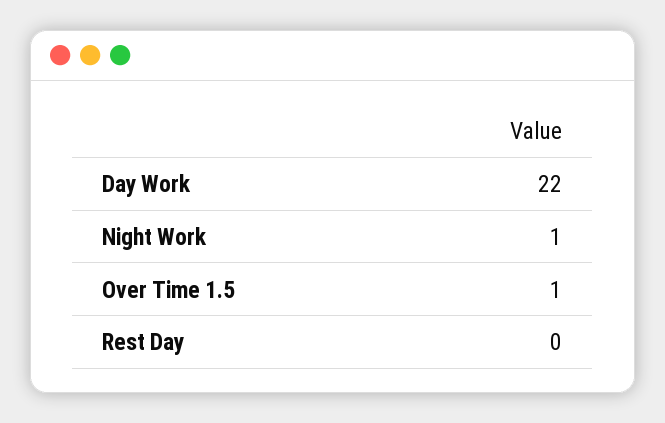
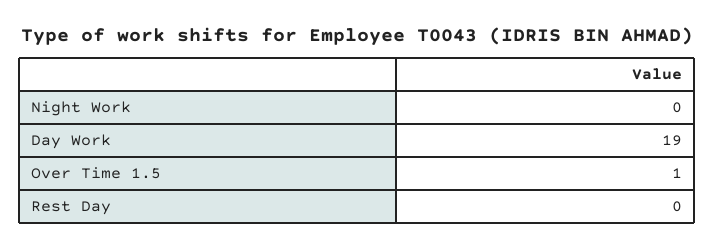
  {
-   "Day Work": 22,
+   "Day Work": 19,
-   "Night Work": 1,
+   "Night Work": 0,
    "Over Time 1.5": 1,
    "Rest Day": 0
  }

